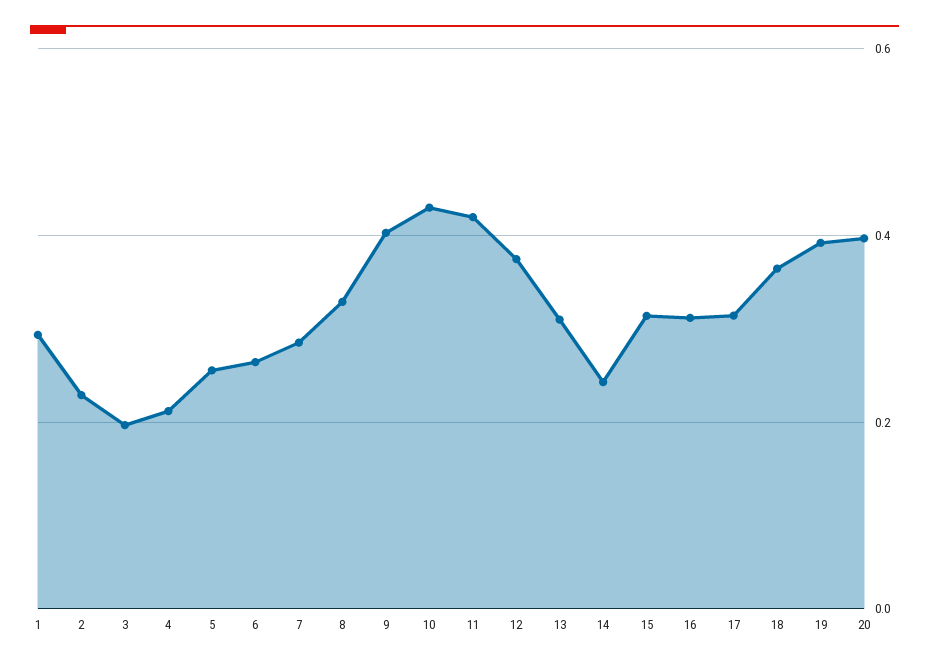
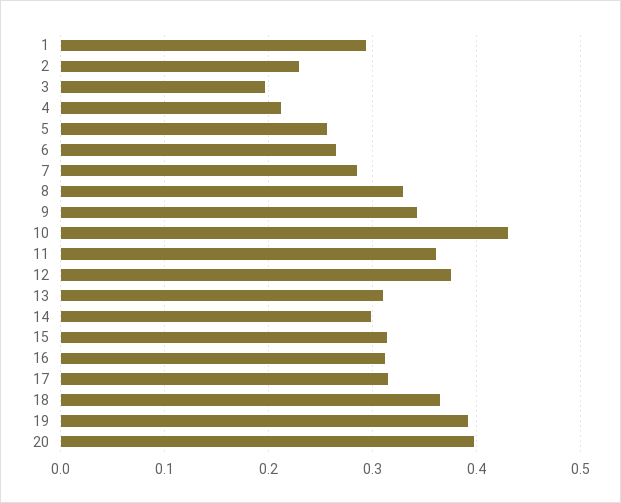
  {
    "1": 0.29,
    "2": 0.23,
    "3": 0.2,
    "4": 0.21,
    "5": 0.26,
    "6": 0.26,
    "7": 0.29,
    "8": 0.33,
-   "9": 0.4,
+   "9": 0.34,
    "10": 0.43,
-   "11": 0.42,
+   "11": 0.36,
    "12": 0.37,
    "13": 0.31,
-   "14": 0.24,
+   "14": 0.3,
    "15": 0.31,
    "16": 0.31,
    "17": 0.31,
    "18": 0.36,
    "19": 0.39,
    "20": 0.4
  }

